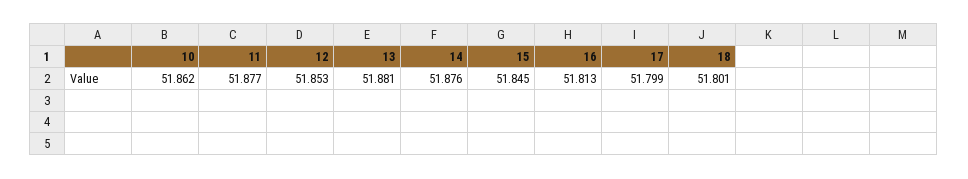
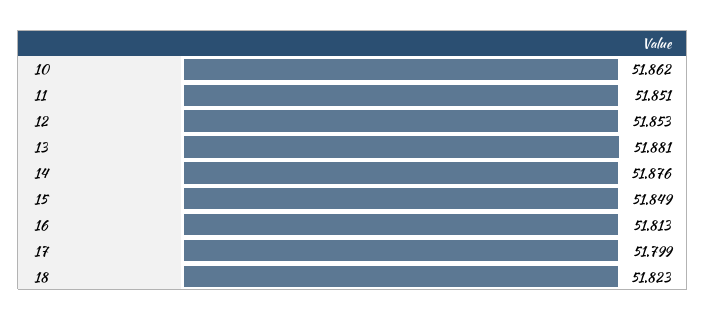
  {
    "10": 51.862,
-   "11": 51.877,
+   "11": 51.851,
    "12": 51.853,
    "13": 51.881,
    "14": 51.876,
-   "15": 51.845,
+   "15": 51.849,
    "16": 51.813,
    "17": 51.799,
-   "18": 51.801
+   "18": 51.823
  }

